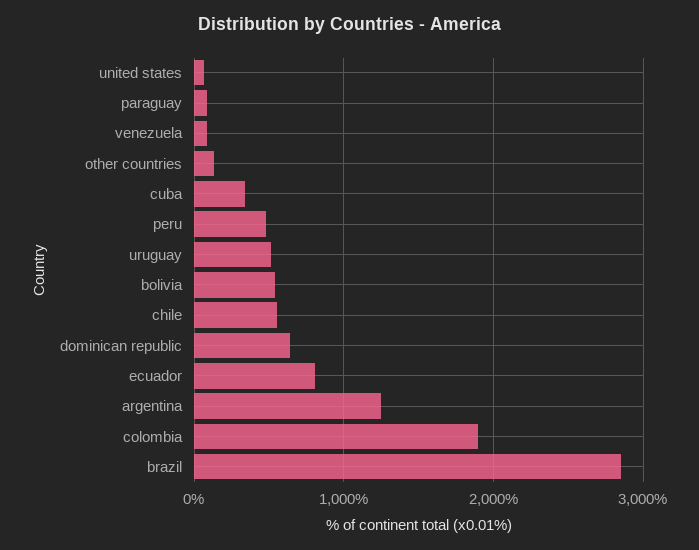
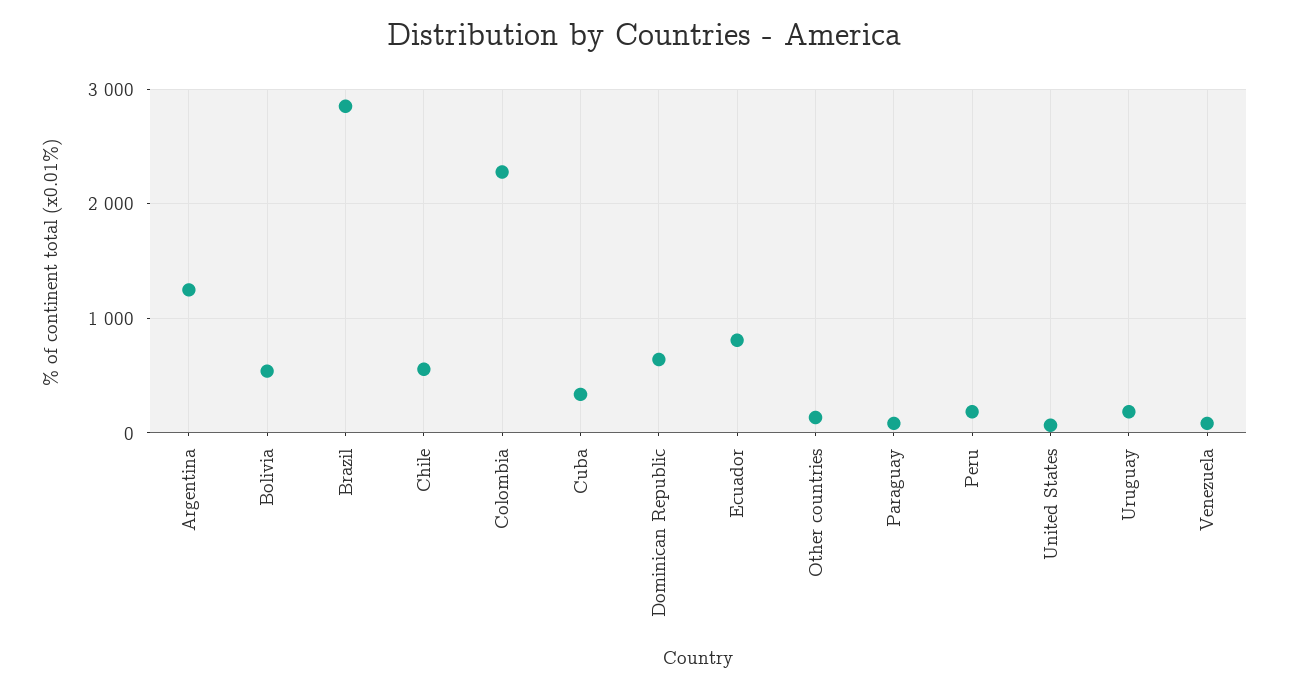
  {
    "united states": 100,
    "paraguay": 100,
    "venezuela": 100,
    "other countries": 100,
    "cuba": 300,
-   "peru": 500,
+   "peru": 200,
-   "uruguay": 500,
+   "uruguay": 200,
    "bolivia": 500,
    "chile": 600,
    "dominican republic": 600,
    "ecuador": 800,
    "argentina": 1200,
-   "colombia": 1900,
+   "colombia": 2300,
    "brazil": 2900
  }

